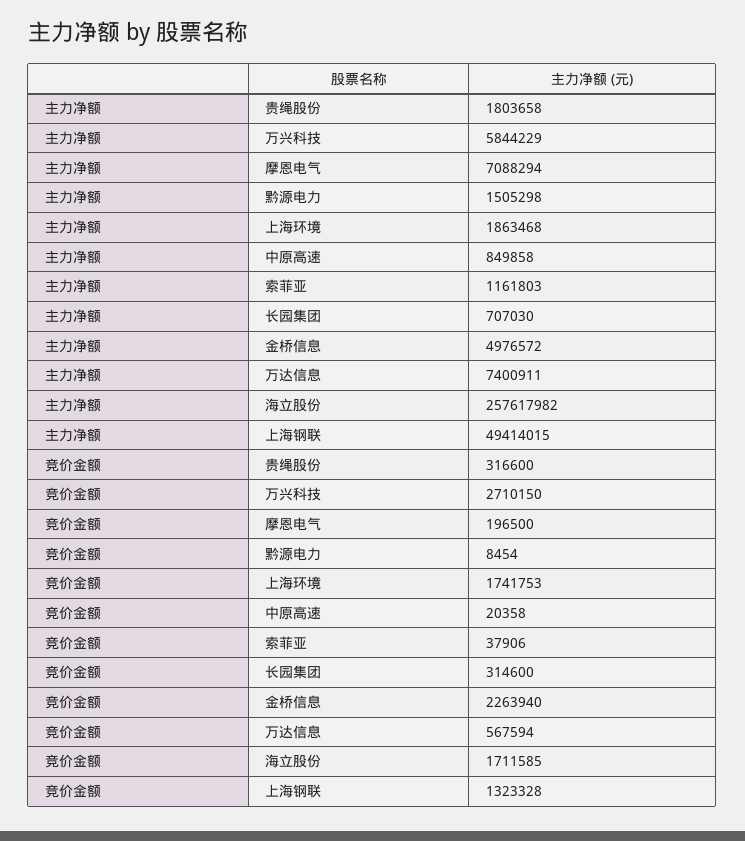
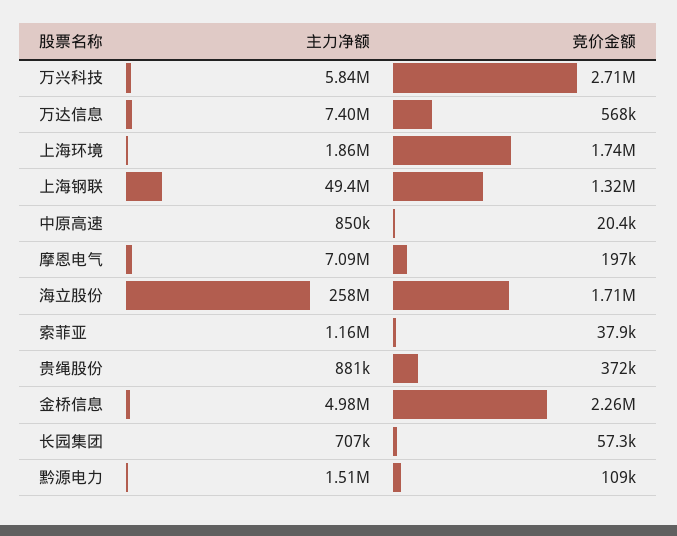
  {
    "主力净额": {
-     "贵绳股份": 1803658,
+     "贵绳股份": 881000,
      "万兴科技": 5844229,
      "摩恩电气": 7088294,
      "黔源电力": 1505298,
      "上海环境": 1863468,
      "中原高速": 849858,
      "索菲亚": 1161803,
      "长园集团": 707030,
      "金桥信息": 4976572,
      "万达信息": 7400911,
      "海立股份": 257617982,
      "上海钢联": 49414015
    },
    "竞价金额": {
-     "贵绳股份": 316600,
+     "贵绳股份": 372000,
      "万兴科技": 2710150,
      "摩恩电气": 196500,
-     "黔源电力": 8454,
+     "黔源电力": 109000,
      "上海环境": 1741753,
      "中原高速": 20358,
      "索菲亚": 37906,
-     "长园集团": 314600,
+     "长园集团": 57300,
      "金桥信息": 2263940,
      "万达信息": 567594,
      "海立股份": 1711585,
      "上海钢联": 1323328
    }
  }

